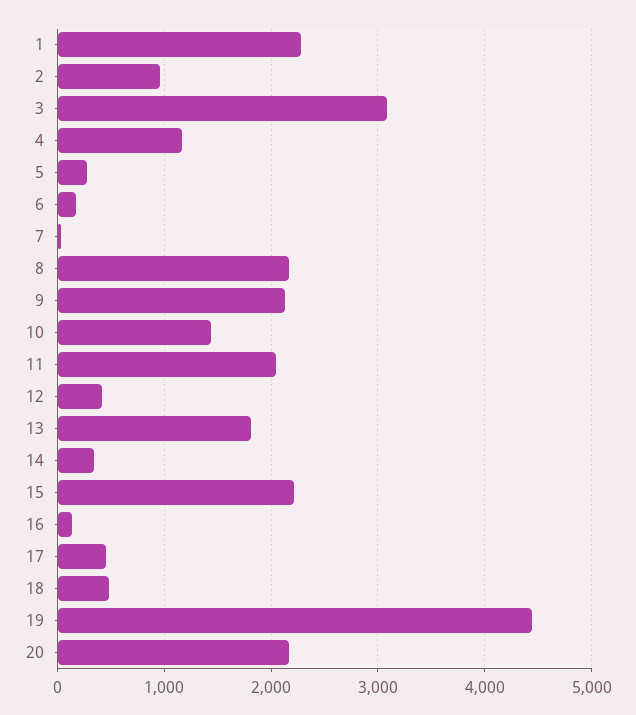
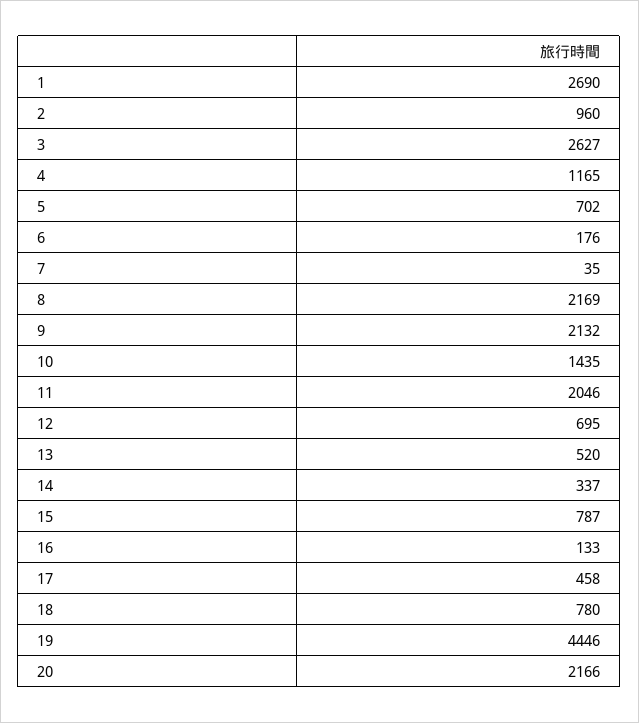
  {
-   "1": 2300,
+   "1": 2690,
    "2": 960,
-   "3": 3100,
+   "3": 2627,
    "4": 1165,
-   "5": 300,
+   "5": 702,
    "6": 176,
    "7": 35,
    "8": 2169,
    "9": 2132,
    "10": 1435,
    "11": 2046,
-   "12": 400,
+   "12": 695,
-   "13": 1800,
+   "13": 520,
    "14": 337,
-   "15": 2200,
+   "15": 787,
    "16": 133,
    "17": 458,
-   "18": 500,
+   "18": 780,
    "19": 4446,
    "20": 2166
  }

